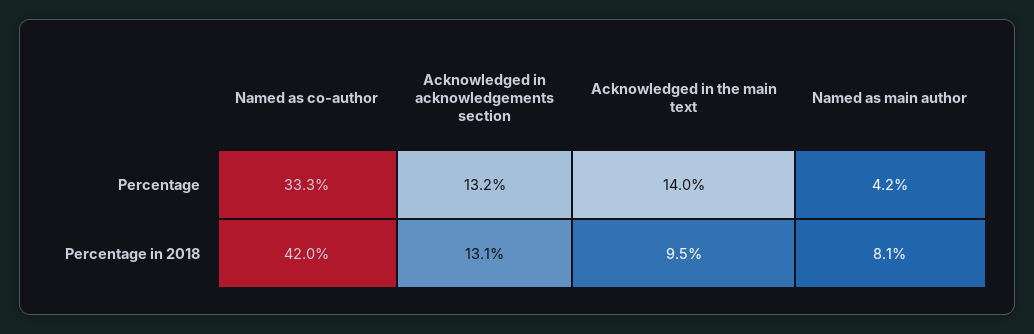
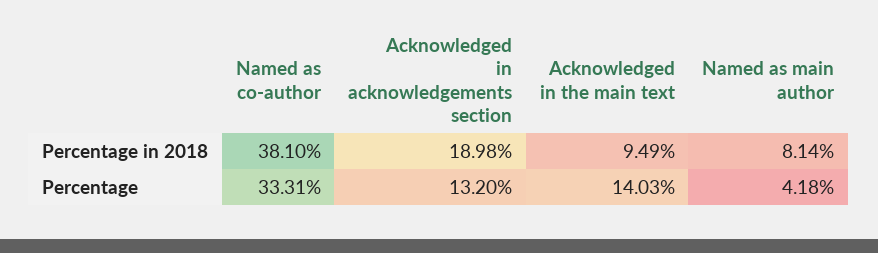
  {
    "Named as co-author": {
      "Percentage": 33.31,
-     "Percentage in 2018": 42
+     "Percentage in 2018": 38.1
    },
    "Acknowledged in acknowledgements section": {
      "Percentage": 13.2,
-     "Percentage in 2018": 13.1
+     "Percentage in 2018": 18.98
    },
    "Acknowledged in the main text": {
      "Percentage": 14.03,
      "Percentage in 2018": 9.49
    },
    "Named as main author": {
      "Percentage": 4.18,
      "Percentage in 2018": 8.14
    }
  }

